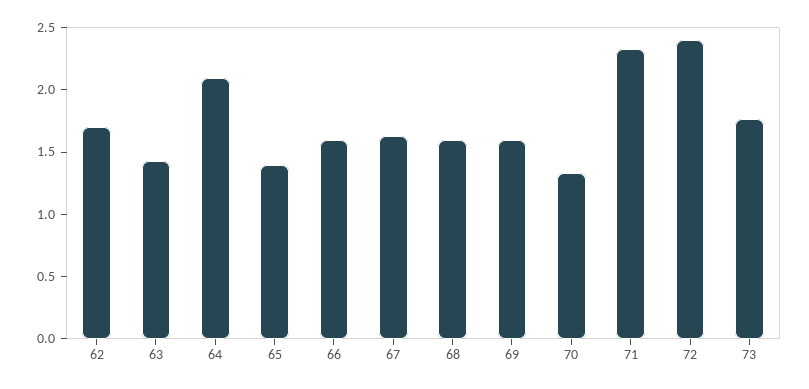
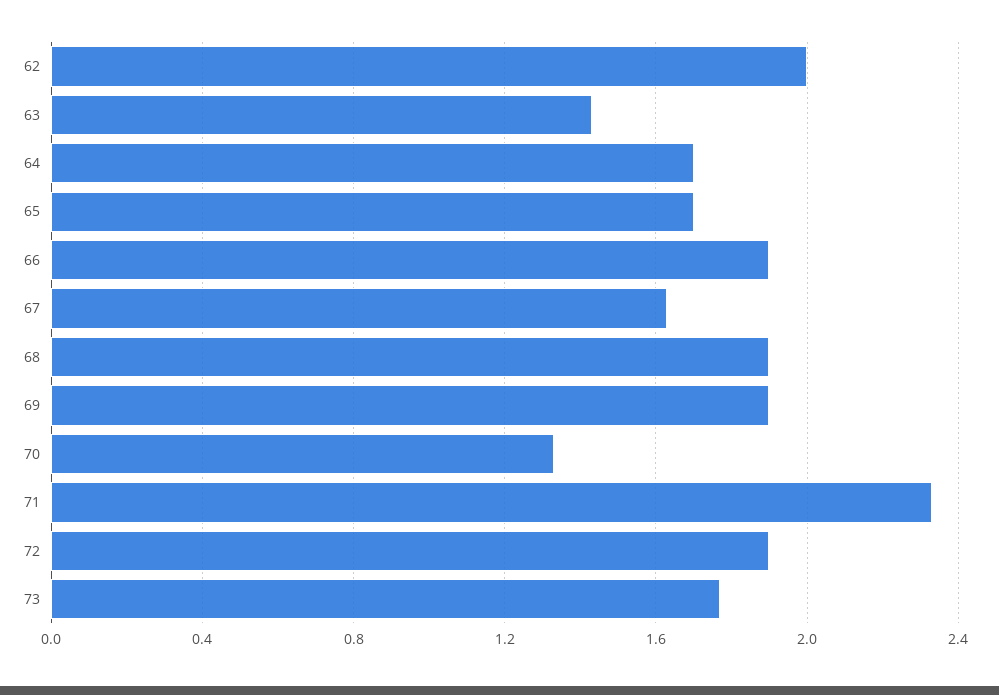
  {
-   "62": 1.7,
+   "62": 2,
    "63": 1.45,
-   "64": 2.1,
+   "64": 1.7,
-   "65": 1.4,
+   "65": 1.7,
-   "66": 1.6,
+   "66": 1.9,
    "67": 1.65,
-   "68": 1.6,
+   "68": 1.9,
-   "69": 1.6,
+   "69": 1.9,
    "70": 1.35,
    "71": 2.35,
-   "72": 2.4,
+   "72": 1.9,
    "73": 1.75
  }

